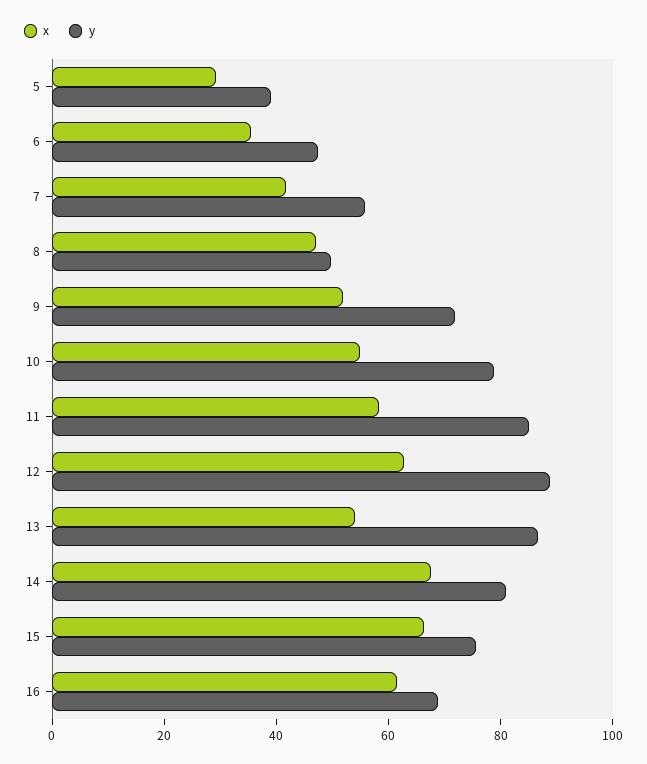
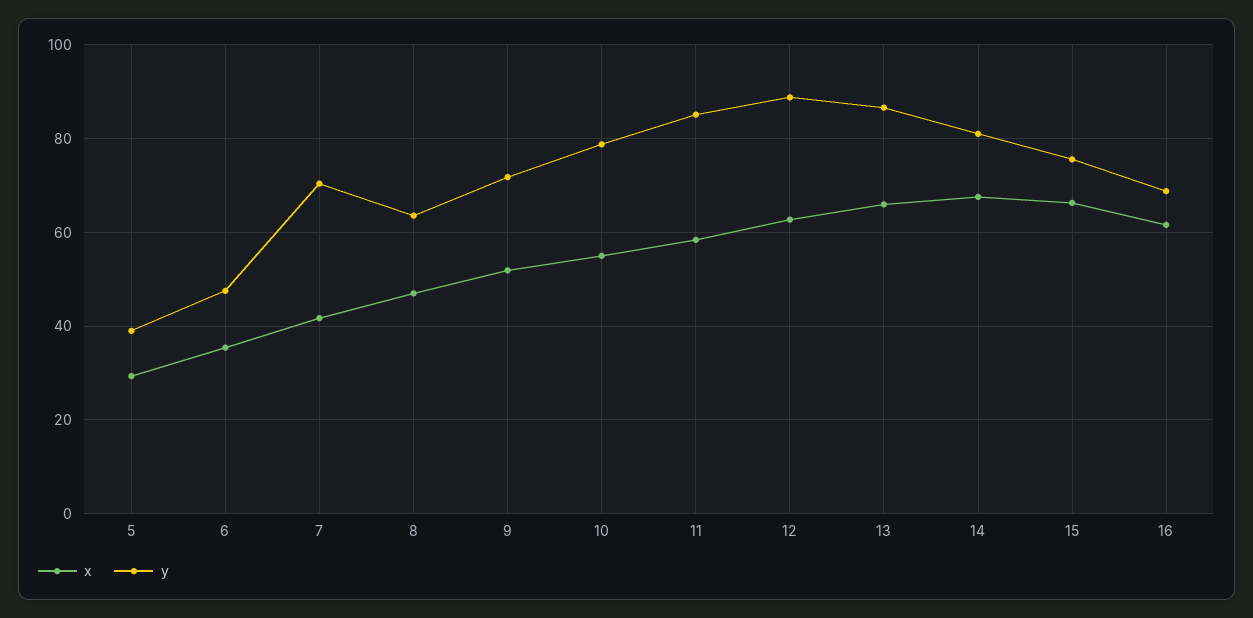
  {
    "x": {
      "5": 30,
      "6": 36,
      "7": 42,
      "8": 48,
      "9": 52,
      "10": 56,
      "11": 58,
      "12": 62,
-     "13": 55,
+     "13": 66,
      "14": 68,
      "15": 66,
      "16": 62
    },
    "y": {
      "5": 40,
      "6": 48,
-     "7": 55,
+     "7": 70,
-     "8": 50,
+     "8": 64,
      "9": 72,
      "10": 78,
      "11": 86,
      "12": 88,
      "13": 86,
      "14": 82,
      "15": 76,
      "16": 68
    }
  }

